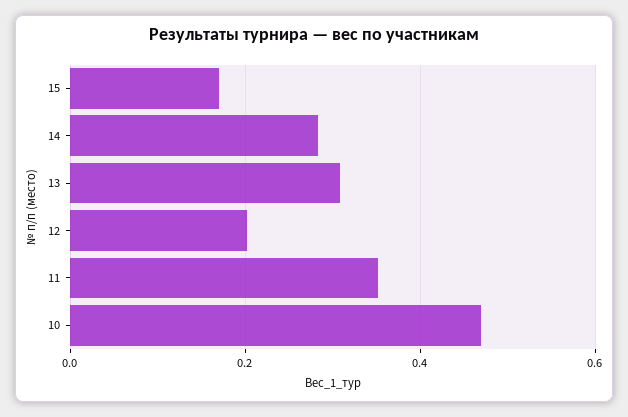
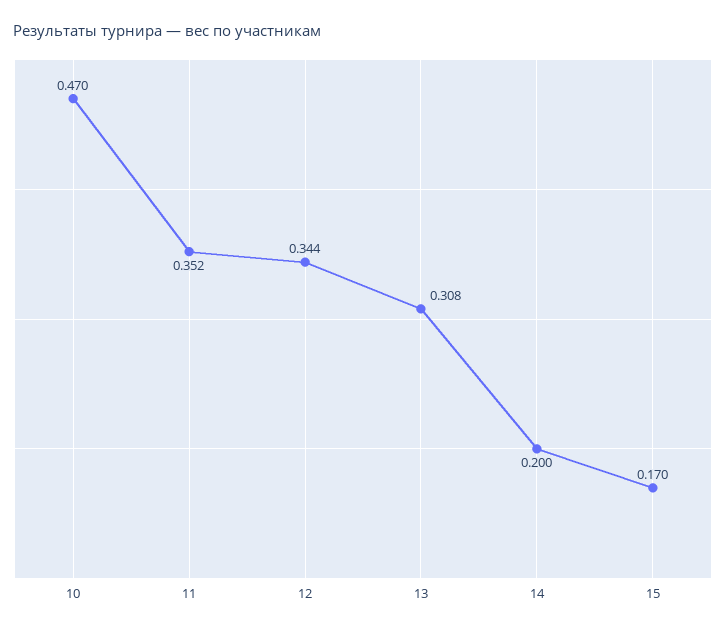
  {
    "15": 0.17,
-   "14": 0.28,
+   "14": 0.2,
    "13": 0.308,
-   "12": 0.2,
+   "12": 0.344,
    "11": 0.352,
    "10": 0.47
  }

